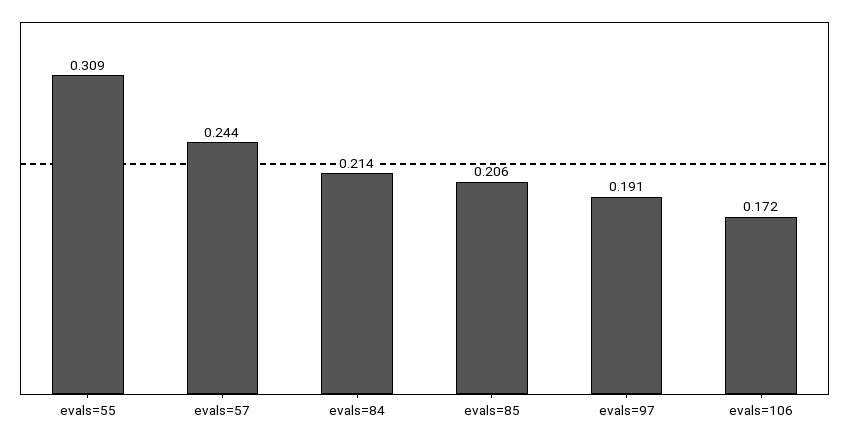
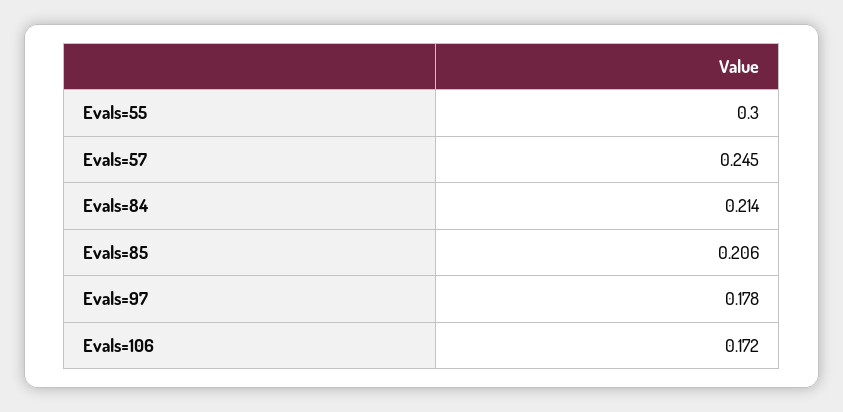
  {
-   "evals=55": 0.309,
+   "evals=55": 0.3,
-   "evals=57": 0.244,
+   "evals=57": 0.245,
    "evals=84": 0.214,
    "evals=85": 0.206,
-   "evals=97": 0.191,
+   "evals=97": 0.178,
    "evals=106": 0.172
  }

